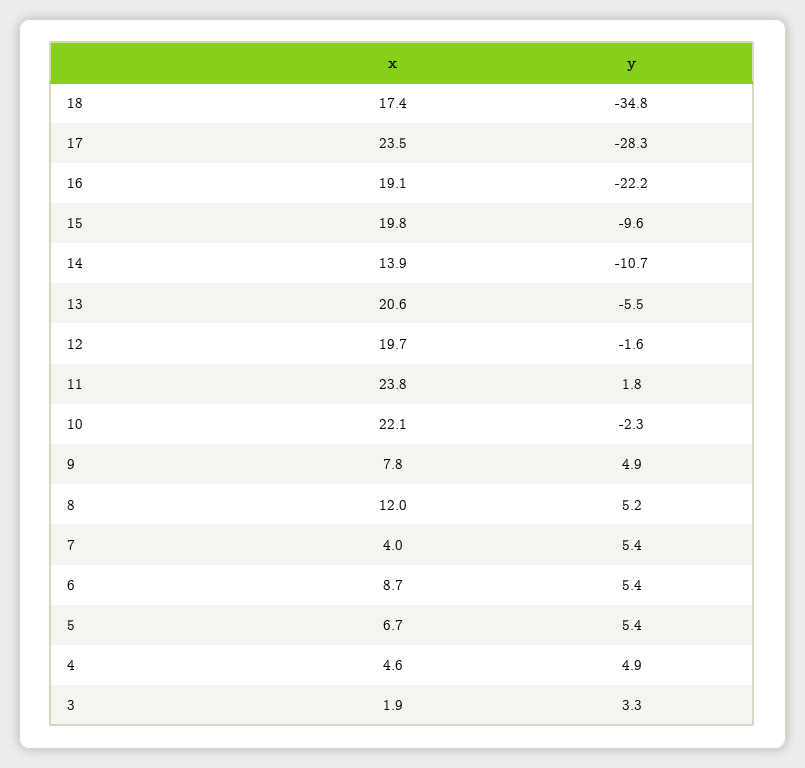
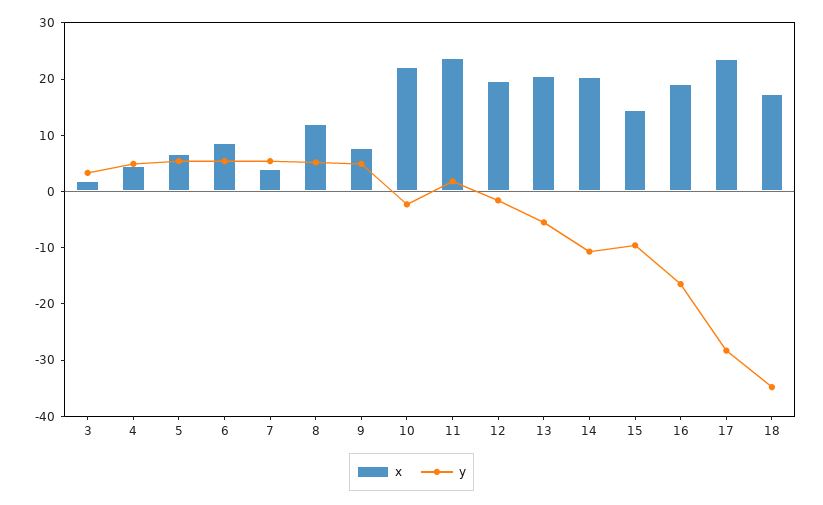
  {
    "x": {
      "18": 17.4,
      "17": 23.5,
      "16": 19.1,
-     "15": 19.8,
+     "15": 14,
-     "14": 13.9,
+     "14": 20,
      "13": 20.6,
      "12": 19.7,
      "11": 23.8,
      "10": 22.1,
      "9": 7.8,
      "8": 12,
      "7": 4,
      "6": 8.7,
      "5": 6.7,
      "4": 4.6,
      "3": 1.9
    },
    "y": {
      "18": -34.8,
      "17": -28.3,
-     "16": -22.2,
+     "16": -16,
      "15": -9.6,
      "14": -10.7,
      "13": -5.5,
      "12": -1.6,
      "11": 1.8,
      "10": -2.3,
      "9": 4.9,
      "8": 5.2,
      "7": 5.4,
      "6": 5.4,
      "5": 5.4,
      "4": 4.9,
      "3": 3.3
    }
  }

